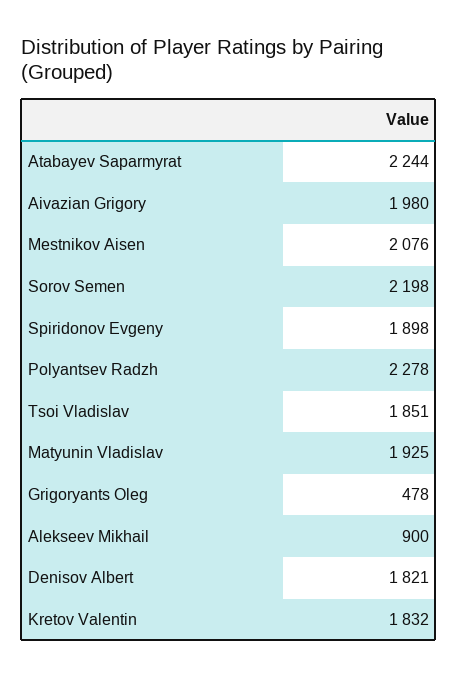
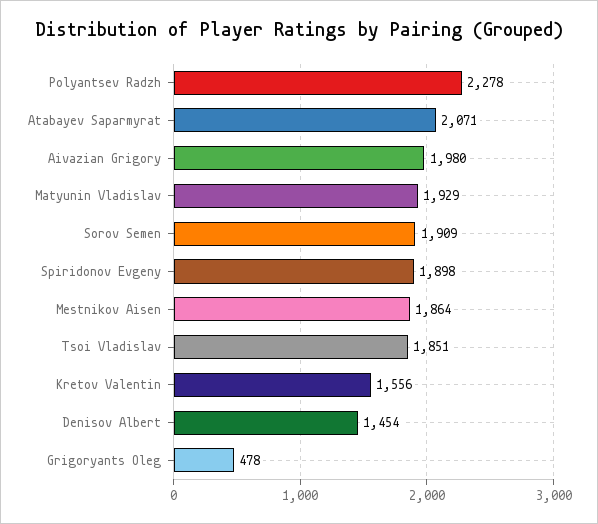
  {
-   "Atabayev Saparmyrat": 2244,
+   "Atabayev Saparmyrat": 2071,
    "Aivazian Grigory": 1980,
-   "Mestnikov Aisen": 2076,
+   "Mestnikov Aisen": 1864,
-   "Sorov Semen": 2198,
+   "Sorov Semen": 1909,
    "Spiridonov Evgeny": 1898,
    "Polyantsev Radzh": 2278,
    "Tsoi Vladislav": 1851,
-   "Matyunin Vladislav": 1925,
+   "Matyunin Vladislav": 1929,
    "Grigoryants Oleg": 478,
-   "Alekseev Mikhail": 900,
-   "Denisov Albert": 1821,
+   "Denisov Albert": 1454,
-   "Kretov Valentin": 1832
+   "Kretov Valentin": 1556
  }

